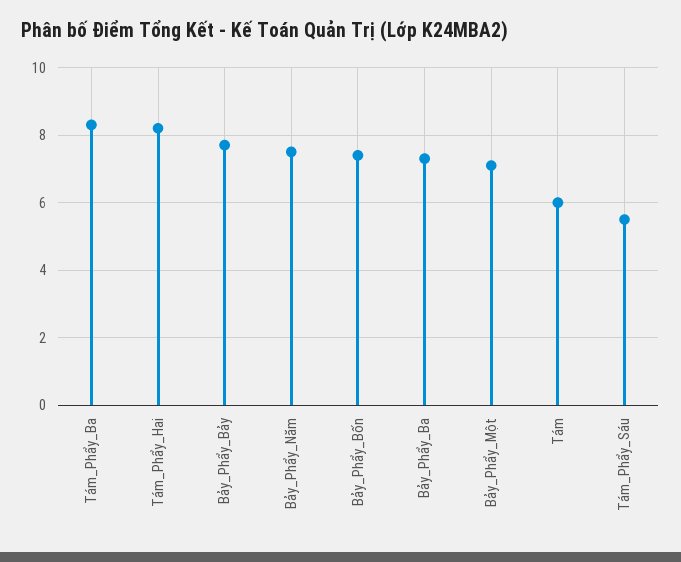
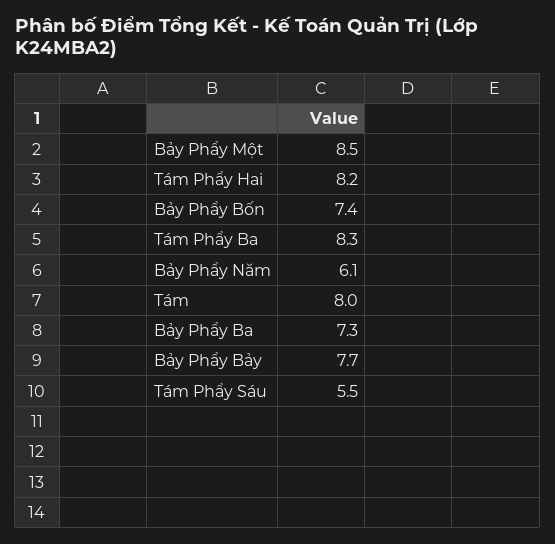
  {
    "Tám_Phẩy_Ba": 8.3,
    "Tám_Phẩy_Hai": 8.2,
    "Bảy_Phẩy_Bảy": 7.7,
-   "Bảy_Phẩy_Năm": 7.5,
+   "Bảy_Phẩy_Năm": 6.1,
    "Bảy_Phẩy_Bốn": 7.4,
    "Bảy_Phẩy_Ba": 7.3,
-   "Bảy_Phẩy_Một": 7,
+   "Bảy_Phẩy_Một": 8.5,
-   "Tám": 6,
+   "Tám": 8,
    "Tám_Phẩy_Sáu": 5.5
  }

